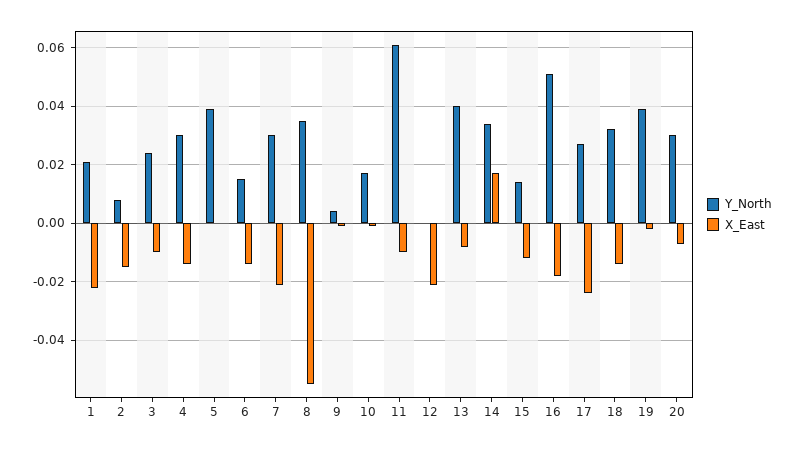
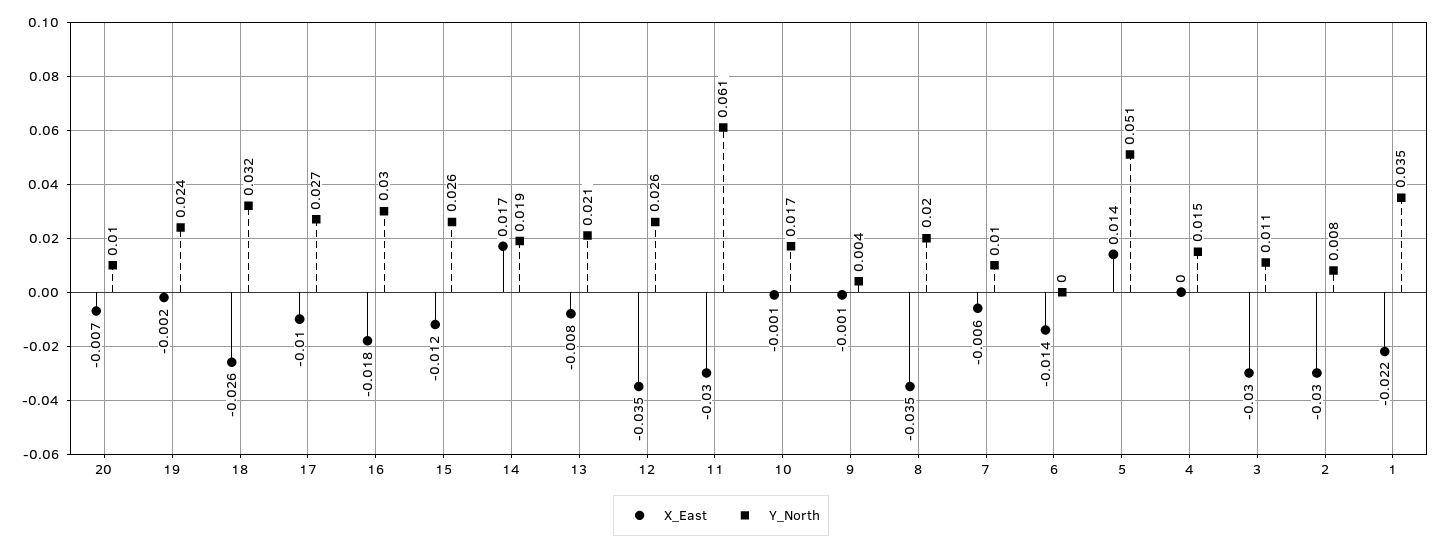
  {
    "Y_North": {
-     "1": 0.02,
+     "1": 0.035,
      "2": 0.008,
-     "3": 0.025,
+     "3": 0.011,
-     "4": 0.03,
+     "4": 0.015,
-     "5": 0.04,
+     "5": 0.051,
-     "6": 0.015,
+     "6": 0,
-     "7": 0.03,
+     "7": 0.01,
-     "8": 0.035,
+     "8": 0.02,
      "9": 0.004,
      "10": 0.017,
      "11": 0.061,
-     "12": 0,
+     "12": 0.026,
-     "13": 0.04,
+     "13": 0.021,
-     "14": 0.035,
+     "14": 0.019,
-     "15": 0.015,
+     "15": 0.026,
-     "16": 0.05,
+     "16": 0.03,
      "17": 0.027,
      "18": 0.032,
-     "19": 0.04,
+     "19": 0.024,
-     "20": 0.03
+     "20": 0.01
    },
    "X_East": {
      "1": -0.022,
-     "2": -0.015,
+     "2": -0.03,
-     "3": -0.01,
+     "3": -0.03,
-     "4": -0.015,
+     "4": 0,
-     "5": 0,
+     "5": 0.014,
      "6": -0.014,
-     "7": -0.02,
+     "7": -0.006,
-     "8": -0.055,
+     "8": -0.035,
      "9": -0.001,
      "10": -0.001,
-     "11": -0.01,
+     "11": -0.03,
-     "12": -0.02,
+     "12": -0.035,
      "13": -0.008,
      "14": 0.017,
      "15": -0.012,
      "16": -0.018,
-     "17": -0.025,
+     "17": -0.01,
-     "18": -0.015,
+     "18": -0.026,
      "19": -0.002,
      "20": -0.007
    }
  }

